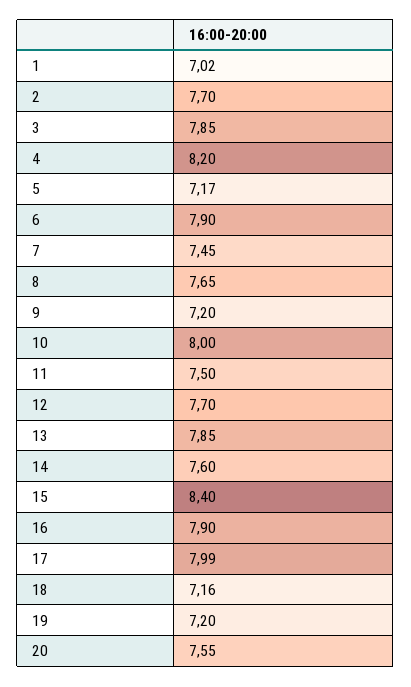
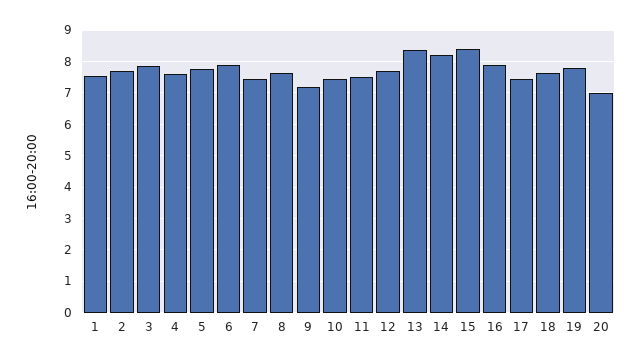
  {
-   "1": 7.02,
+   "1": 7.6,
    "2": 7.7,
    "3": 7.85,
-   "4": 8.2,
+   "4": 7.6,
-   "5": 7.17,
+   "5": 7.8,
    "6": 7.9,
    "7": 7.45,
    "8": 7.65,
    "9": 7.2,
-   "10": 8,
+   "10": 7.4,
    "11": 7.5,
    "12": 7.7,
-   "13": 7.85,
+   "13": 8.4,
-   "14": 7.6,
+   "14": 8.2,
    "15": 8.4,
    "16": 7.9,
-   "17": 7.99,
+   "17": 7.4,
-   "18": 7.16,
+   "18": 7.6,
-   "19": 7.2,
+   "19": 7.8,
-   "20": 7.55
+   "20": 7
  }

